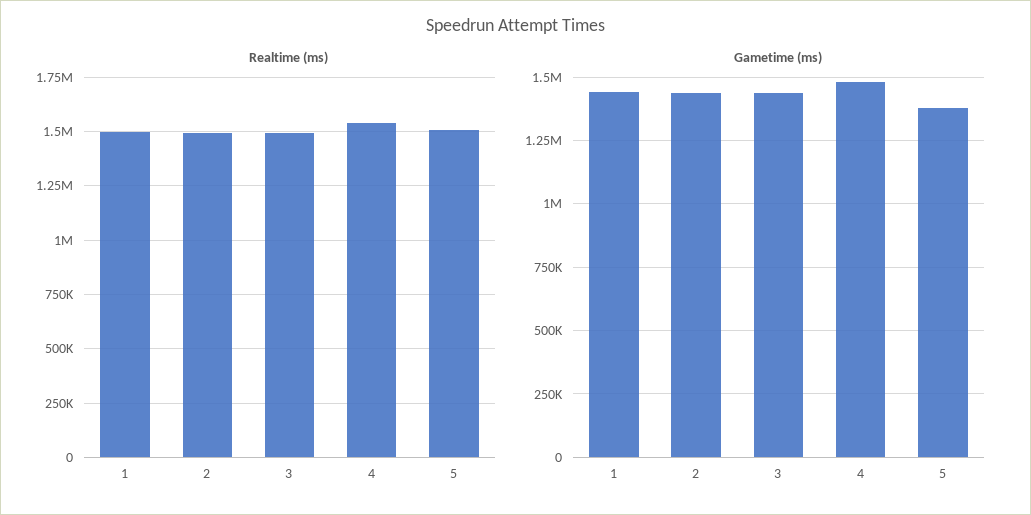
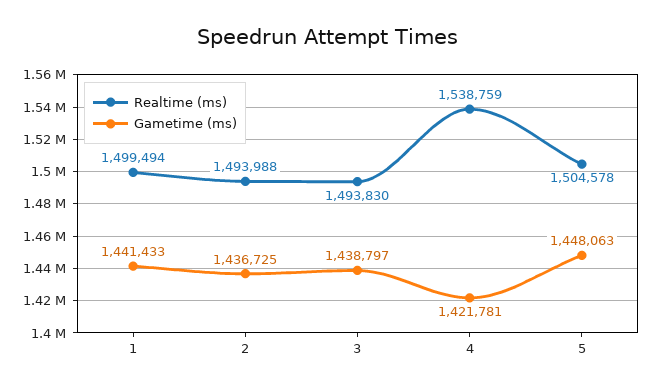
  {
    "Realtime (ms)": {
      "1": 1499494,
      "2": 1493988,
      "3": 1493830,
      "4": 1538759,
      "5": 1504578
    },
    "Gametime (ms)": {
      "1": 1441433,
      "2": 1436725,
      "3": 1438797,
-     "4": 1475000,
+     "4": 1421781,
-     "5": 1375000
+     "5": 1448063
    }
  }

